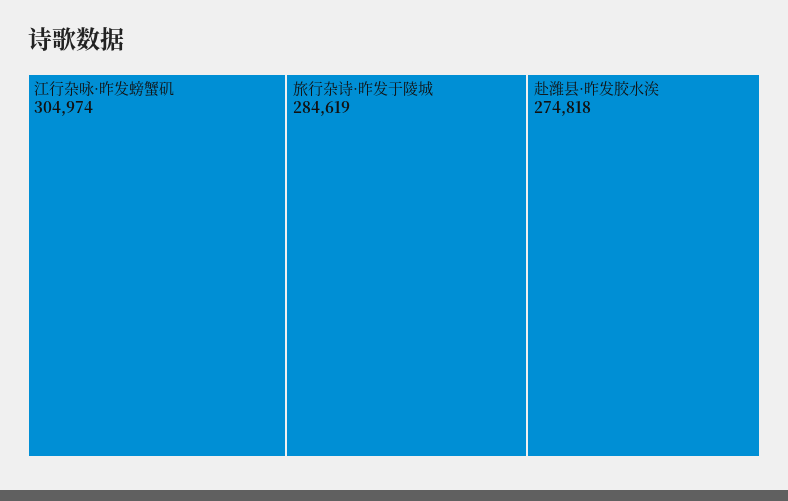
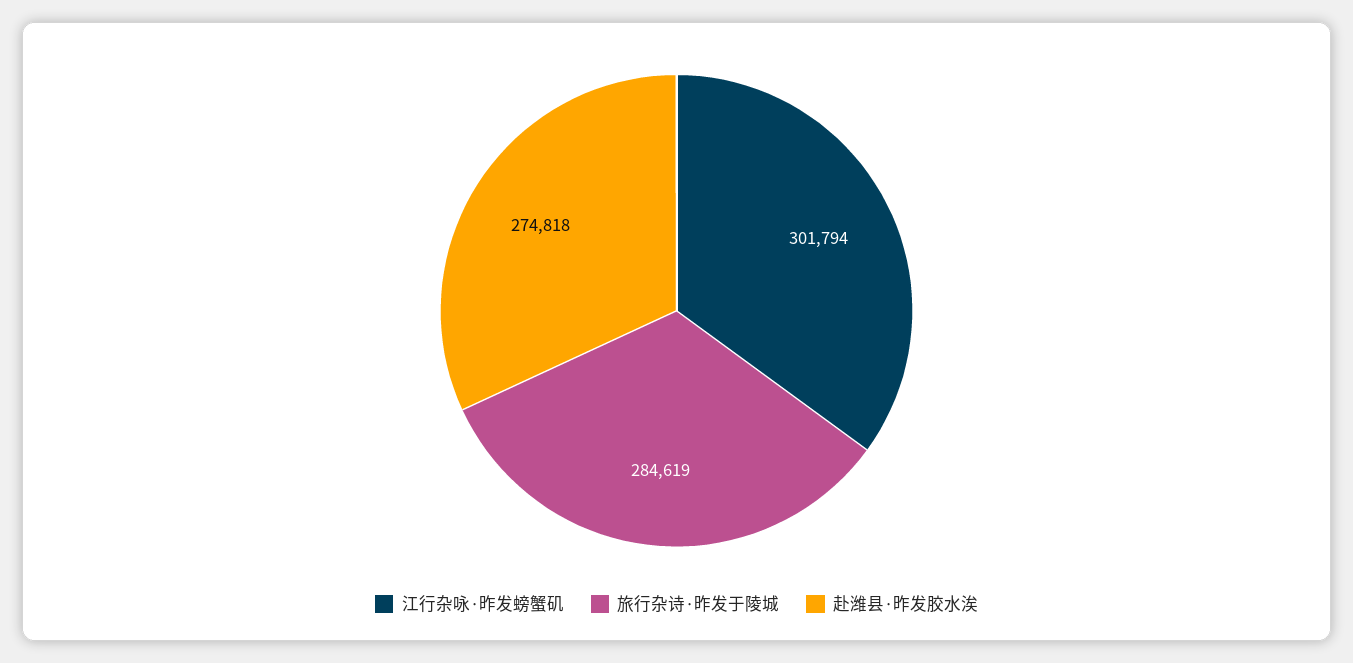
  {
-   "江行杂咏·昨发螃蟹矶": 304974,
+   "江行杂咏·昨发螃蟹矶": 301794,
    "旅行杂诗·昨发于陵城": 284619,
    "赴潍县·昨发胶水涘": 274818
  }

